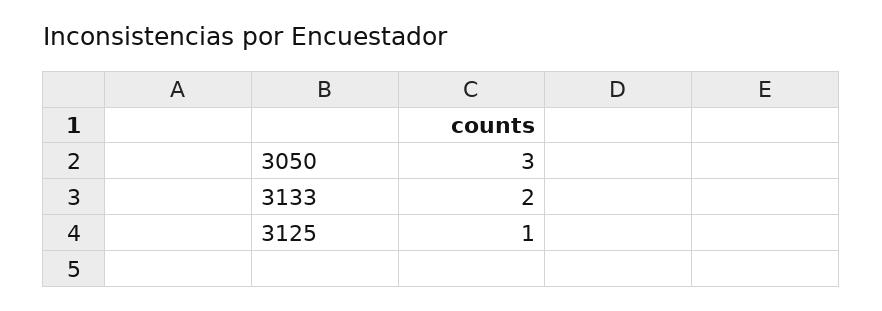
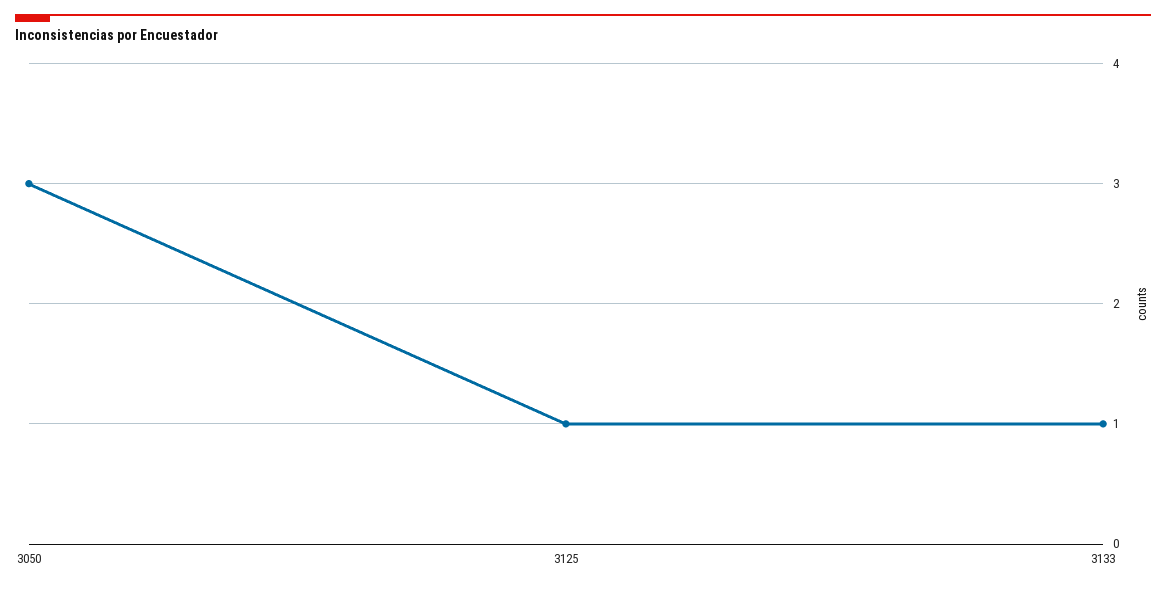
  {
    "3050": 3,
-   "3133": 2,
+   "3133": 1,
    "3125": 1
  }

